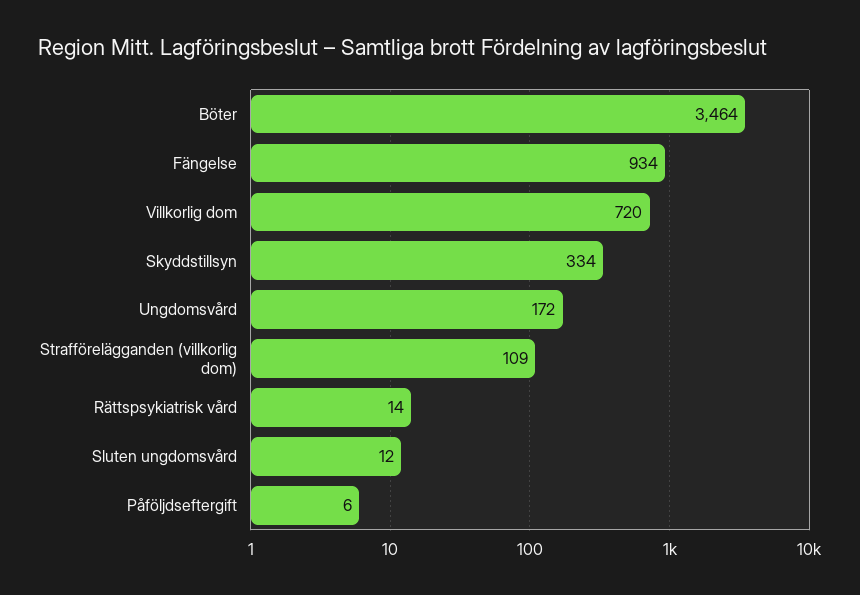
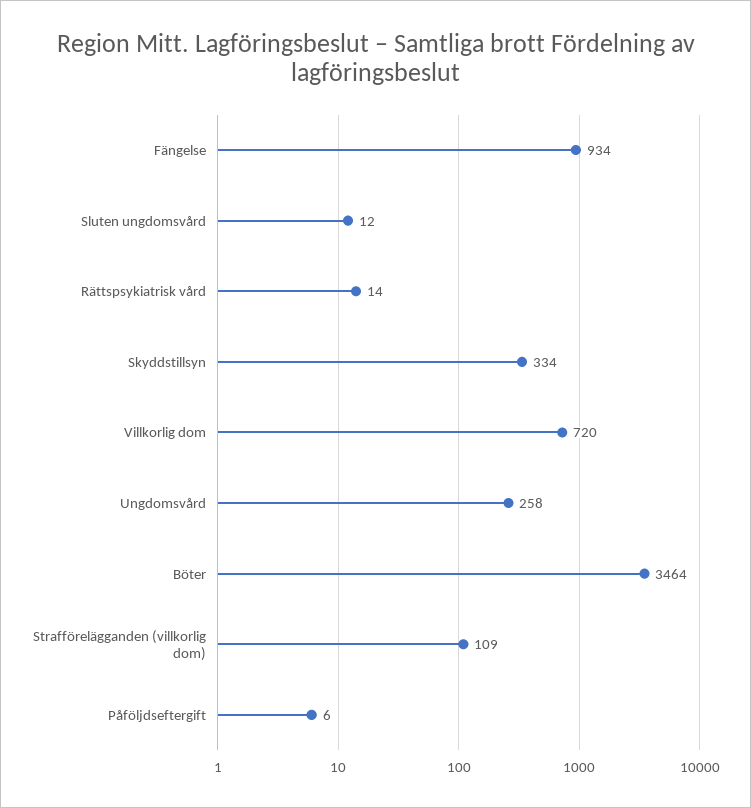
  {
    "Böter": 3464,
    "Fängelse": 934,
    "Villkorlig dom": 720,
    "Skyddstillsyn": 334,
-   "Ungdomsvård": 172,
+   "Ungdomsvård": 258,
    "Strafförelägganden (villkorlig dom)": 109,
    "Rättspsykiatrisk vård": 14,
    "Sluten ungdomsvård": 12,
    "Påföljdseftergift": 6
  }

